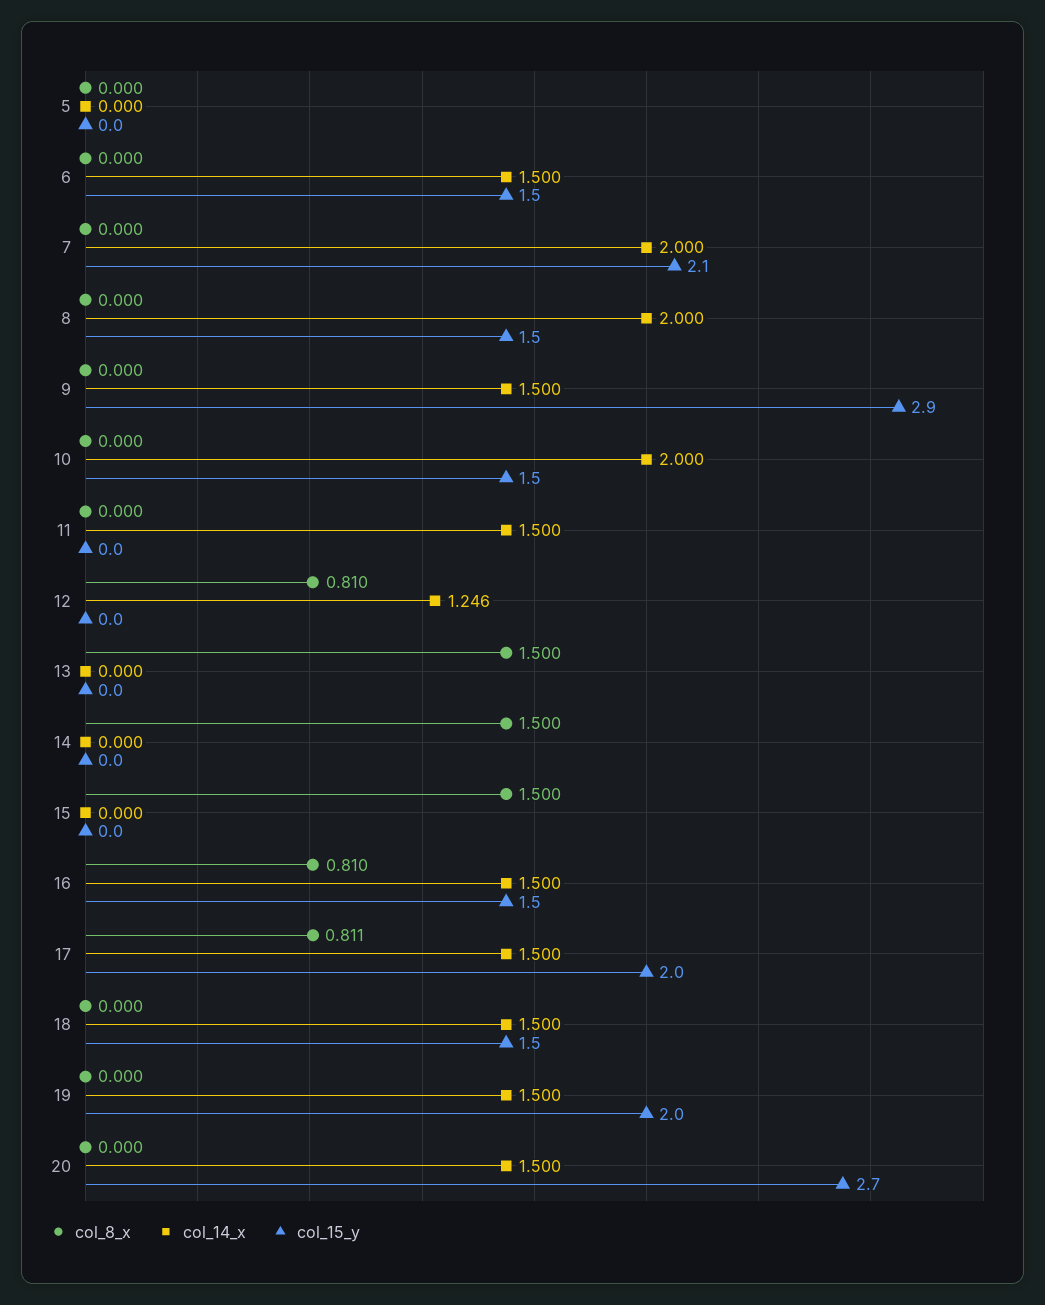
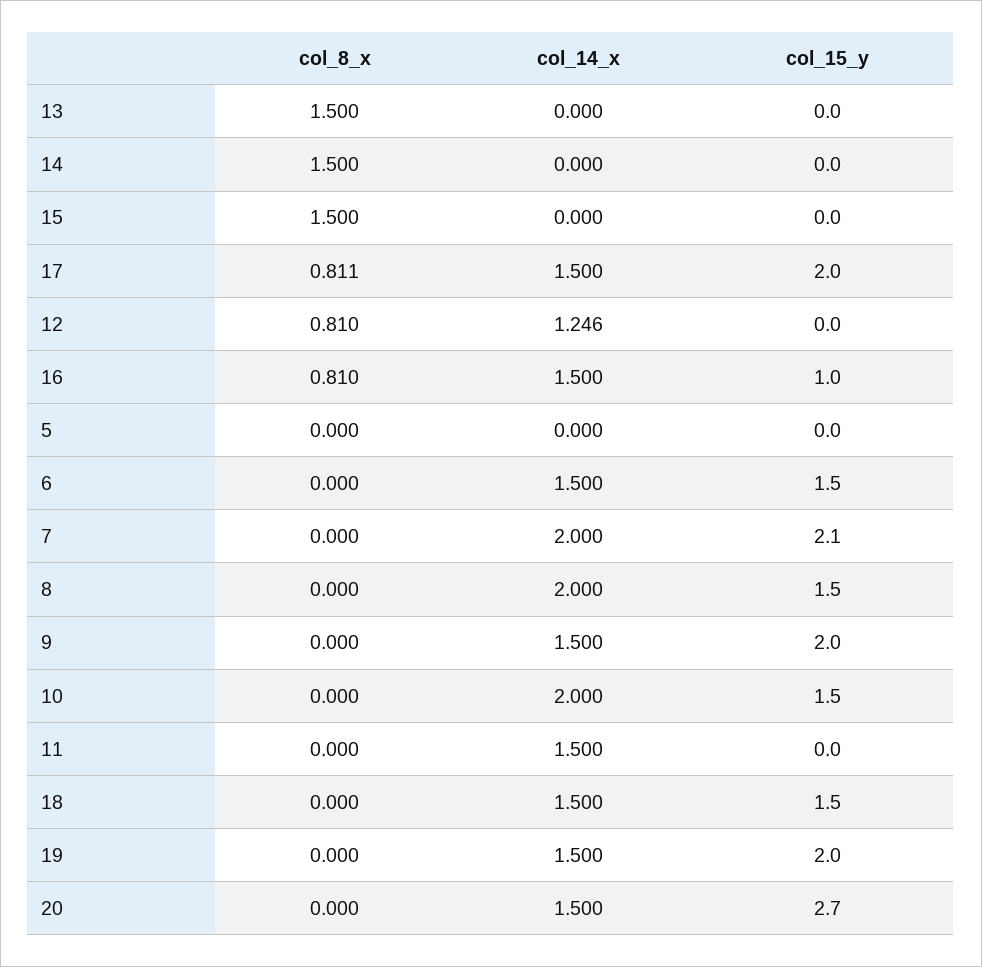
  {
    "col_8_x": {
      "5": 0,
      "6": 0,
      "7": 0,
      "8": 0,
      "9": 0,
      "10": 0,
      "11": 0,
      "12": 0.81,
      "13": 1.5,
      "14": 1.5,
      "15": 1.5,
      "16": 0.81,
      "17": 0.811,
      "18": 0,
      "19": 0,
      "20": 0
    },
    "col_14_x": {
      "5": 0,
      "6": 1.5,
      "7": 2,
      "8": 2,
      "9": 1.5,
      "10": 2,
      "11": 1.5,
      "12": 1.246,
      "13": 0,
      "14": 0,
      "15": 0,
      "16": 1.5,
      "17": 1.5,
      "18": 1.5,
      "19": 1.5,
      "20": 1.5
    },
    "col_15_y": {
      "5": 0,
      "6": 1.5,
      "7": 2.1,
      "8": 1.5,
-     "9": 2.9,
+     "9": 2,
      "10": 1.5,
      "11": 0,
      "12": 0,
      "13": 0,
      "14": 0,
      "15": 0,
-     "16": 1.5,
+     "16": 1,
      "17": 2,
      "18": 1.5,
      "19": 2,
      "20": 2.7
    }
  }

